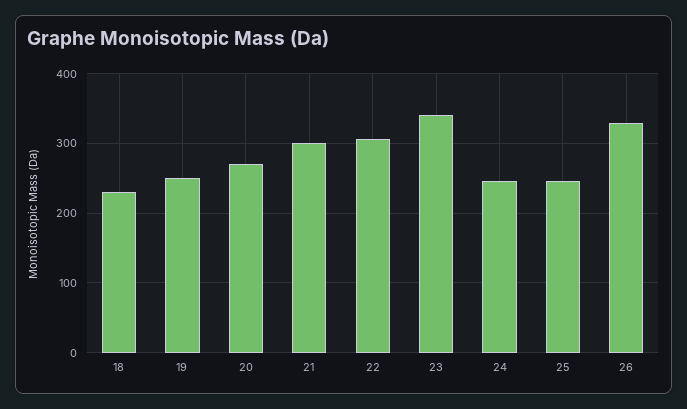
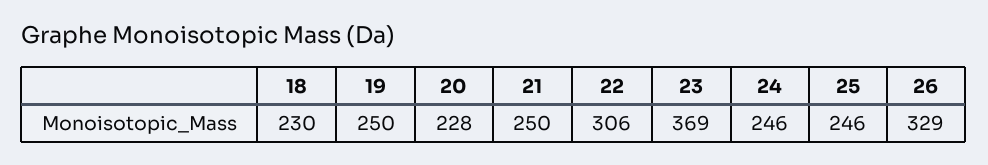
  {
    "18": 230,
    "19": 250,
-   "20": 270,
+   "20": 228,
-   "21": 300,
+   "21": 250,
    "22": 306,
-   "23": 340,
+   "23": 369,
    "24": 246,
    "25": 246,
    "26": 329
  }

